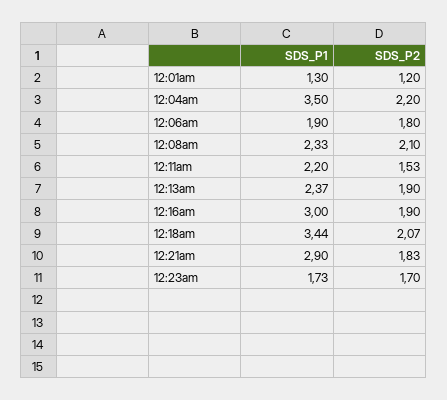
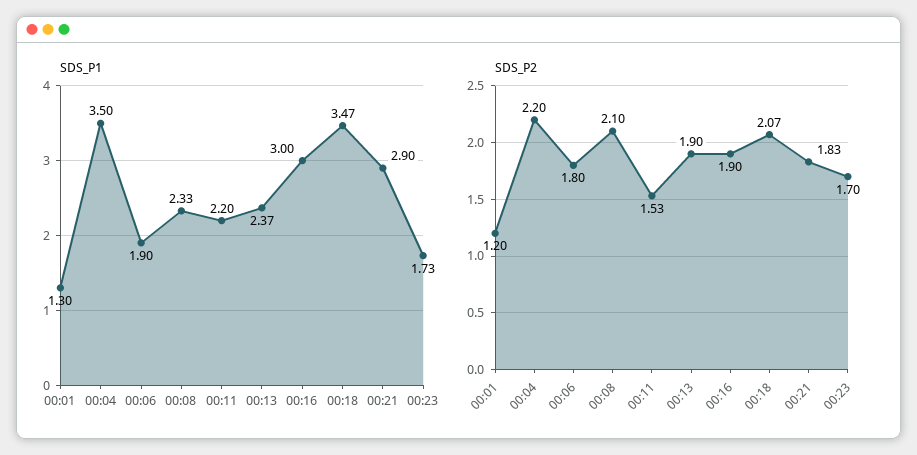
  {
    "SDS_P1": {
      "12:01am": 1.3,
      "12:04am": 3.5,
      "12:06am": 1.9,
      "12:08am": 2.33,
      "12:11am": 2.2,
      "12:13am": 2.37,
      "12:16am": 3,
-     "12:18am": 3.44,
+     "12:18am": 3.47,
      "12:21am": 2.9,
      "12:23am": 1.73
    },
    "SDS_P2": {
      "12:01am": 1.2,
      "12:04am": 2.2,
      "12:06am": 1.8,
      "12:08am": 2.1,
      "12:11am": 1.53,
      "12:13am": 1.9,
      "12:16am": 1.9,
      "12:18am": 2.07,
      "12:21am": 1.83,
      "12:23am": 1.7
    }
  }

